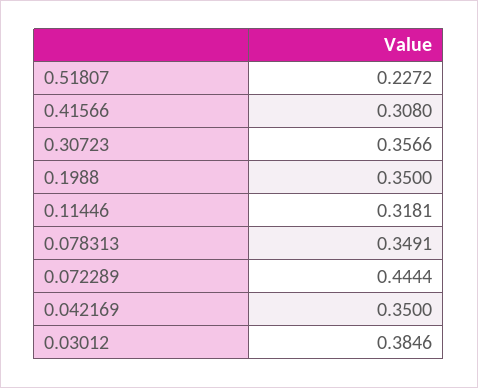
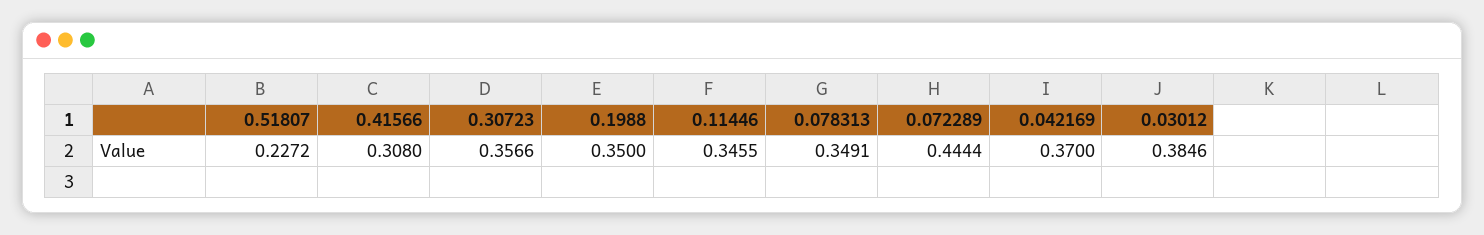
  {
    "0.51807": 0.2272,
    "0.41566": 0.308,
    "0.30723": 0.3566,
    "0.1988": 0.35,
-   "0.11446": 0.3181,
+   "0.11446": 0.3455,
    "0.078313": 0.3491,
    "0.072289": 0.4444,
-   "0.042169": 0.35,
+   "0.042169": 0.37,
    "0.03012": 0.3846
  }

